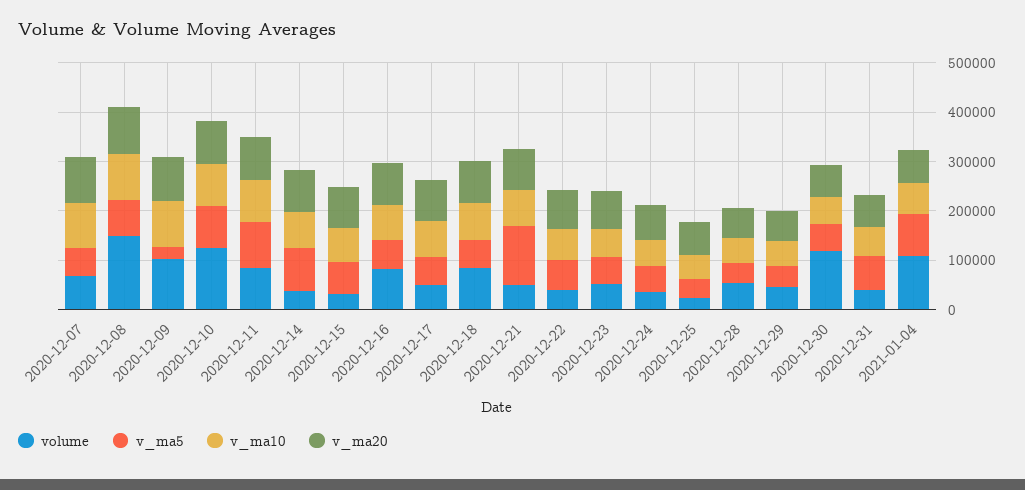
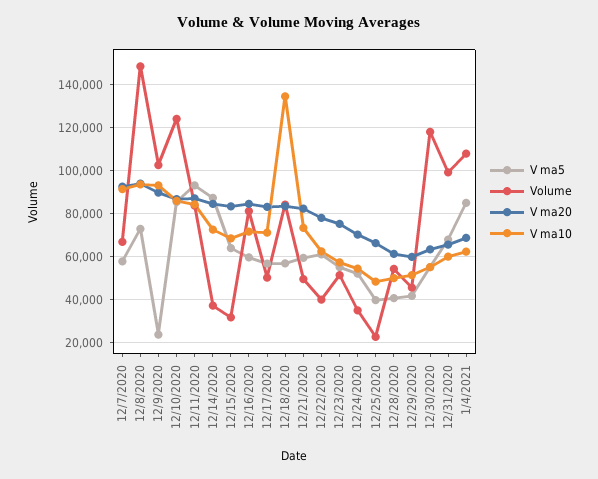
  {
    "volume": {
      "2020-12-07": 65000,
      "2020-12-08": 150000,
      "2020-12-09": 105000,
      "2020-12-10": 125000,
      "2020-12-11": 85000,
      "2020-12-14": 35000,
      "2020-12-15": 30000,
      "2020-12-16": 80000,
      "2020-12-17": 50000,
      "2020-12-18": 85000,
      "2020-12-21": 50000,
      "2020-12-22": 40000,
      "2020-12-23": 50000,
      "2020-12-24": 35000,
      "2020-12-25": 25000,
      "2020-12-28": 55000,
      "2020-12-29": 45000,
      "2020-12-30": 120000,
-     "2020-12-31": 40000,
+     "2020-12-31": 100000,
      "2021-01-04": 110000
    },
    "v_ma5": {
      "2020-12-07": 60000,
      "2020-12-08": 75000,
      "2020-12-09": 25000,
      "2020-12-10": 85000,
      "2020-12-11": 95000,
      "2020-12-14": 85000,
      "2020-12-15": 65000,
      "2020-12-16": 60000,
      "2020-12-17": 55000,
      "2020-12-18": 55000,
-     "2020-12-21": 120000,
+     "2020-12-21": 60000,
      "2020-12-22": 60000,
      "2020-12-23": 55000,
      "2020-12-24": 50000,
      "2020-12-25": 40000,
      "2020-12-28": 40000,
      "2020-12-29": 40000,
      "2020-12-30": 55000,
      "2020-12-31": 70000,
      "2021-01-04": 85000
    },
    "v_ma10": {
      "2020-12-07": 90000,
      "2020-12-08": 95000,
      "2020-12-09": 95000,
      "2020-12-10": 85000,
      "2020-12-11": 85000,
      "2020-12-14": 75000,
      "2020-12-15": 70000,
      "2020-12-16": 70000,
      "2020-12-17": 70000,
-     "2020-12-18": 80000,
+     "2020-12-18": 135000,
      "2020-12-21": 75000,
      "2020-12-22": 60000,
      "2020-12-23": 55000,
      "2020-12-24": 55000,
      "2020-12-25": 50000,
      "2020-12-28": 50000,
      "2020-12-29": 50000,
      "2020-12-30": 55000,
      "2020-12-31": 60000,
      "2021-01-04": 60000
    },
    "v_ma20": {
      "2020-12-07": 95000,
      "2020-12-08": 95000,
      "2020-12-09": 90000,
      "2020-12-10": 85000,
      "2020-12-11": 85000,
      "2020-12-14": 85000,
      "2020-12-15": 85000,
      "2020-12-16": 85000,
      "2020-12-17": 85000,
      "2020-12-18": 85000,
      "2020-12-21": 80000,
      "2020-12-22": 80000,
      "2020-12-23": 75000,
      "2020-12-24": 70000,
      "2020-12-25": 65000,
      "2020-12-28": 60000,
      "2020-12-29": 60000,
      "2020-12-30": 65000,
      "2020-12-31": 65000,
      "2021-01-04": 70000
    }
  }

